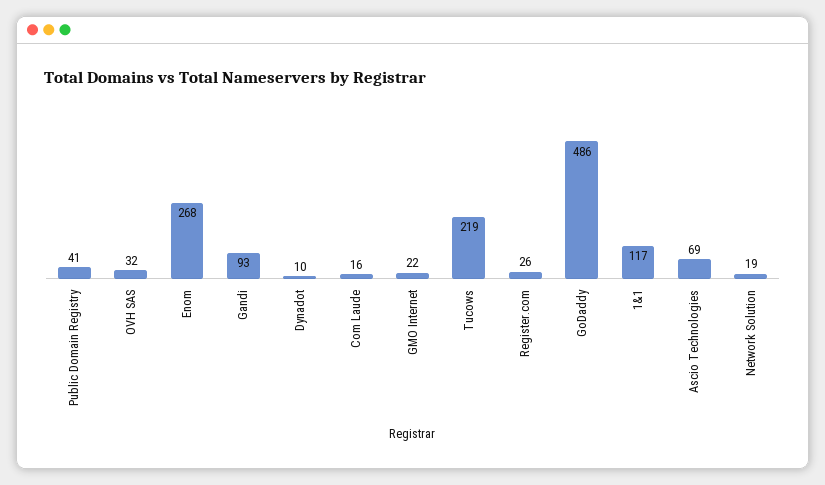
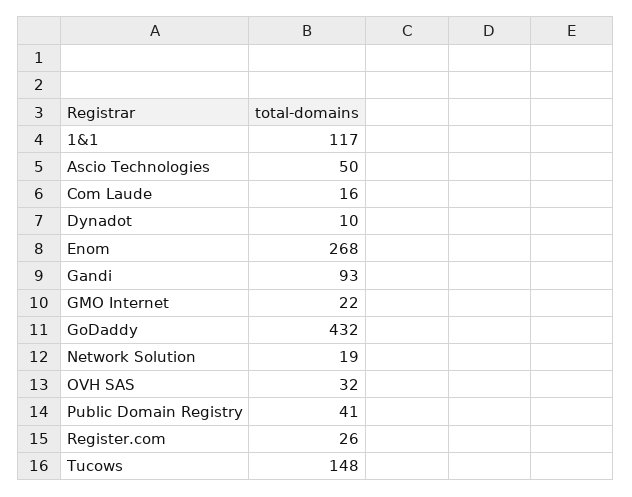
  {
    "Public Domain Registry": 41,
    "OVH SAS": 32,
    "Enom": 268,
    "Gandi": 93,
    "Dynadot": 10,
    "Com Laude": 16,
    "GMO Internet": 22,
-   "Tucows": 219,
+   "Tucows": 148,
    "Register.com": 26,
-   "GoDaddy": 486,
+   "GoDaddy": 432,
    "1&1": 117,
-   "Ascio Technologies": 69,
+   "Ascio Technologies": 50,
    "Network Solution": 19
  }

